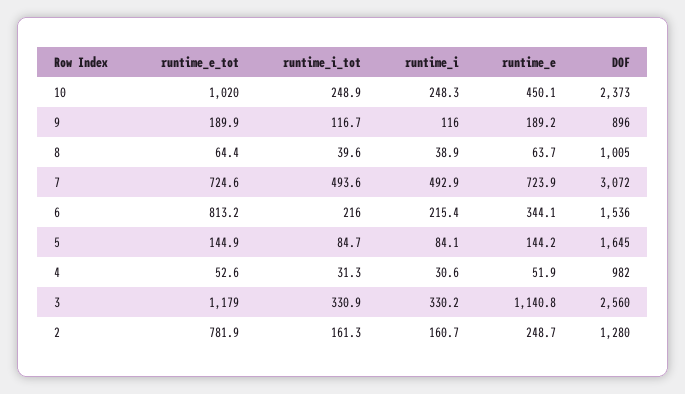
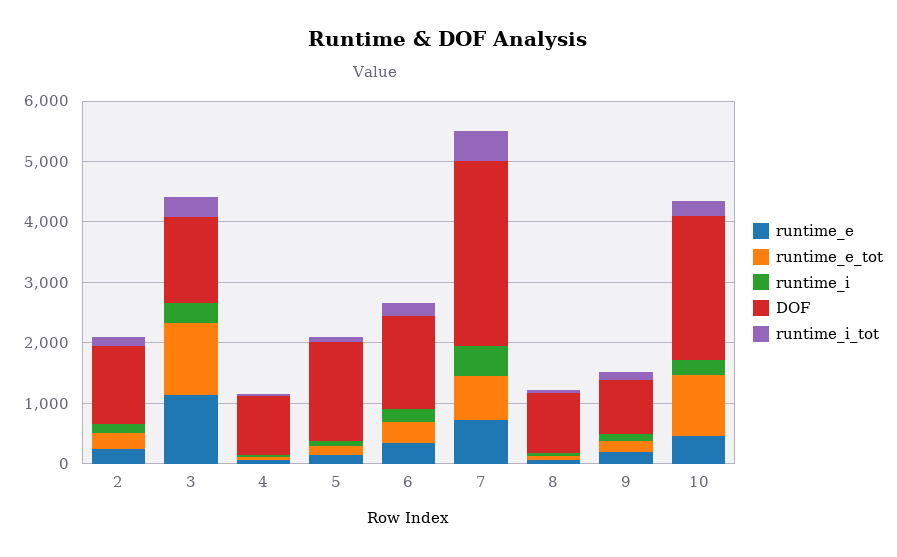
  {
    "runtime_e_tot": {
      "10": 1020,
      "9": 189.9,
      "8": 64.4,
      "7": 724.6,
-     "6": 813.2,
+     "6": 400,
      "5": 144.9,
      "4": 52.6,
      "3": 1179,
-     "2": 781.9
+     "2": 200
    },
    "runtime_i_tot": {
      "10": 248.9,
      "9": 116.7,
      "8": 39.6,
      "7": 493.6,
      "6": 216,
      "5": 84.7,
      "4": 31.3,
      "3": 330.9,
      "2": 161.3
    },
    "runtime_i": {
      "10": 248.3,
      "9": 116,
      "8": 38.9,
      "7": 492.9,
      "6": 215.4,
      "5": 84.1,
      "4": 30.6,
      "3": 330.2,
      "2": 160.7
    },
    "runtime_e": {
      "10": 450.1,
      "9": 189.2,
      "8": 63.7,
      "7": 723.9,
      "6": 344.1,
      "5": 144.2,
      "4": 51.9,
      "3": 1140.8,
      "2": 248.7
    },
    "DOF": {
      "10": 2373,
      "9": 896,
      "8": 1005,
      "7": 3072,
      "6": 1536,
      "5": 1645,
      "4": 982,
-     "3": 2560,
+     "3": 1400,
      "2": 1280
    }
  }

